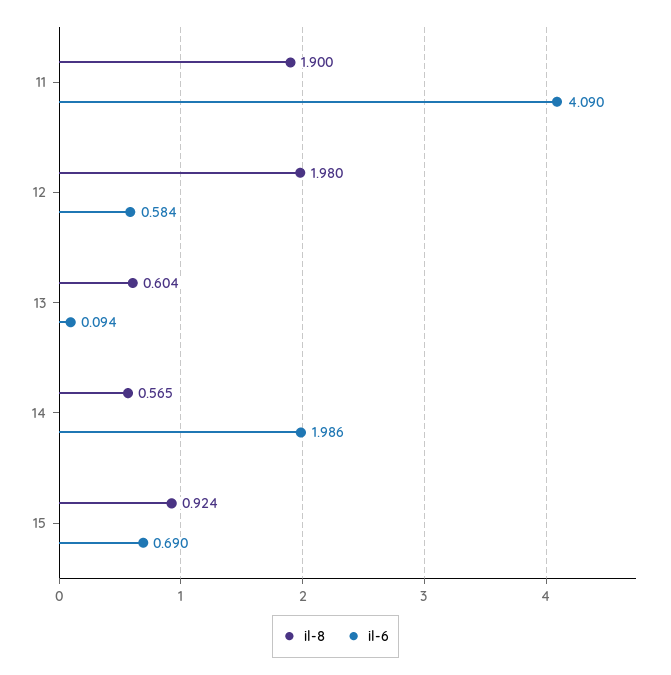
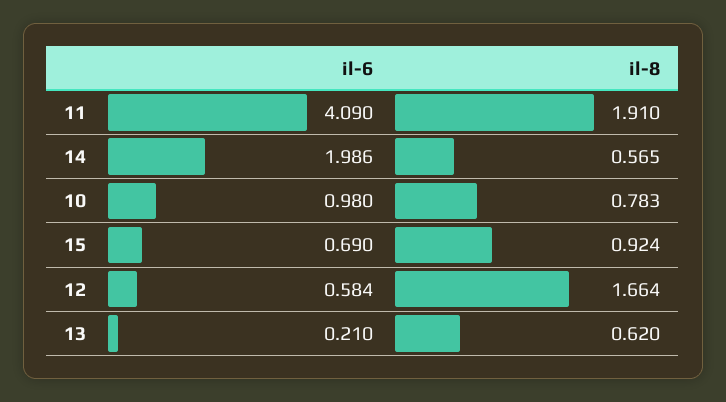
  {
    "il-8": {
-     "11": 1.9,
+     "11": 1.91,
-     "12": 1.98,
+     "12": 1.664,
-     "13": 0.604,
+     "13": 0.62,
      "14": 0.565,
-     "15": 0.924
+     "15": 0.924,
+     "10": 0.783
    },
    "il-6": {
      "11": 4.09,
      "12": 0.584,
-     "13": 0.094,
+     "13": 0.21,
      "14": 1.986,
-     "15": 0.69
+     "15": 0.69,
+     "10": 0.98
    }
  }

